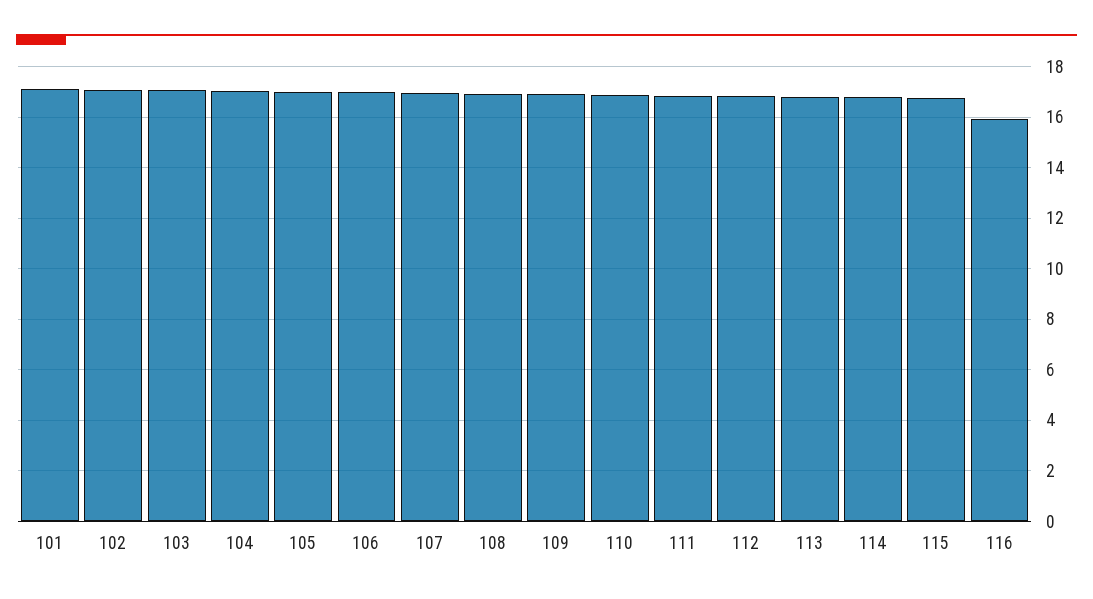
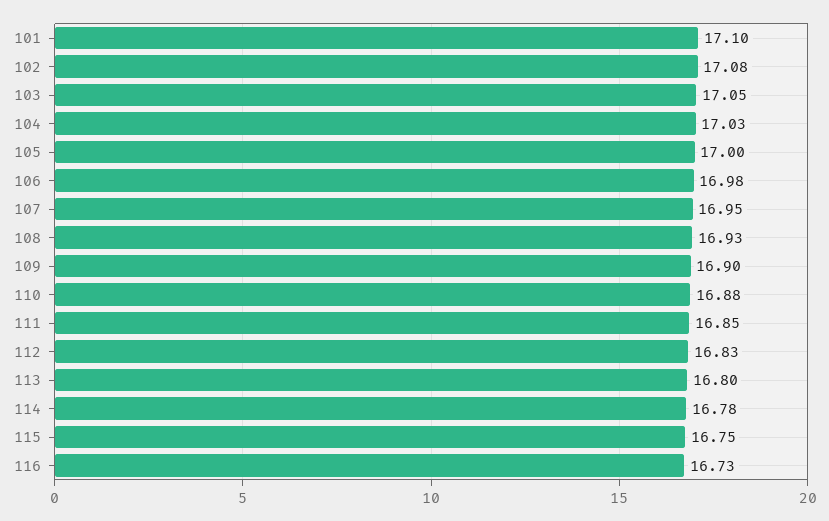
  {
    "101": 17.1,
    "102": 17.08,
    "103": 17.05,
    "104": 17.03,
    "105": 17,
    "106": 16.98,
    "107": 16.95,
    "108": 16.93,
    "109": 16.9,
    "110": 16.88,
    "111": 16.85,
    "112": 16.83,
    "113": 16.8,
    "114": 16.78,
    "115": 16.75,
-   "116": 16
+   "116": 16.73
  }

